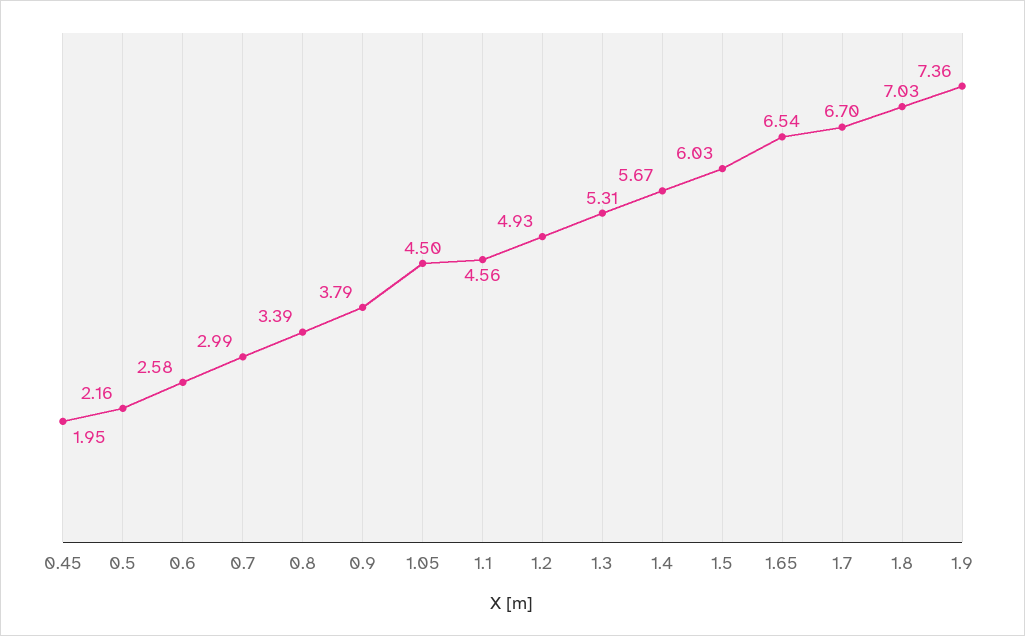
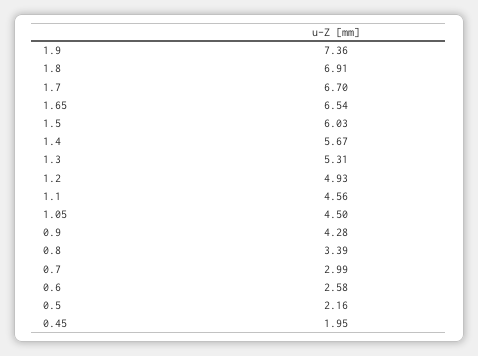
  {
    "0.45": 1.95,
    "0.5": 2.16,
    "0.6": 2.58,
    "0.7": 2.99,
    "0.8": 3.39,
-   "0.9": 3.79,
+   "0.9": 4.28,
    "1.05": 4.5,
    "1.1": 4.56,
    "1.2": 4.93,
    "1.3": 5.31,
    "1.4": 5.67,
    "1.5": 6.03,
    "1.65": 6.54,
    "1.7": 6.7,
-   "1.8": 7.03,
+   "1.8": 6.91,
    "1.9": 7.36
  }

